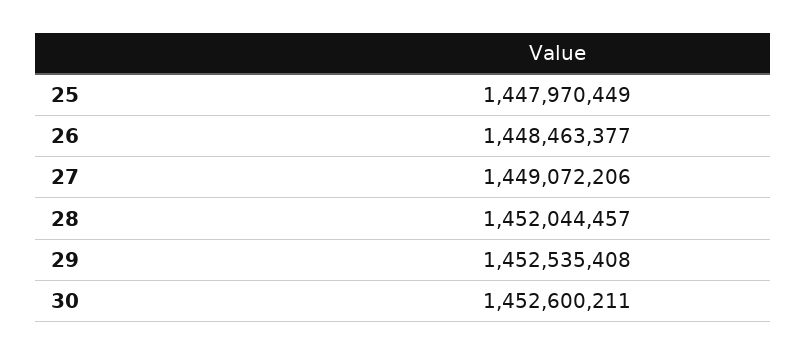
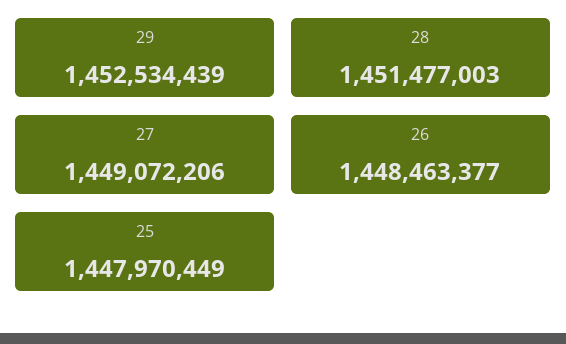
  {
    "25": 1447970449,
    "26": 1448463377,
    "27": 1449072206,
-   "28": 1452044457,
+   "28": 1451477003,
-   "29": 1452535408,
+   "29": 1452534439
-   "30": 1452600211
  }

